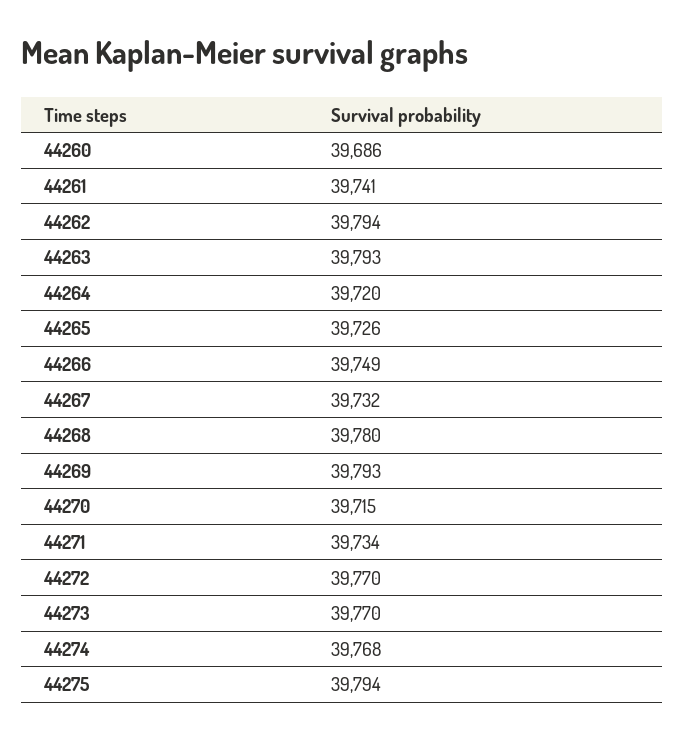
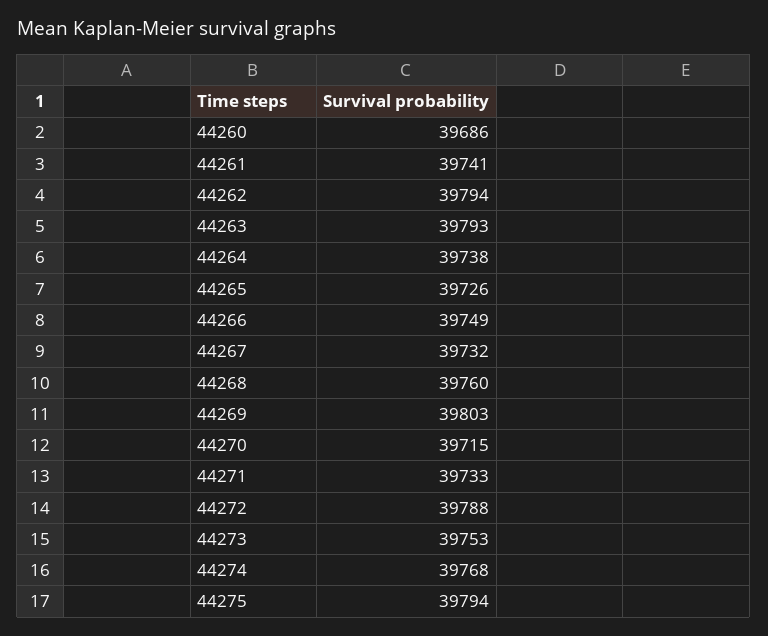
  {
    "44260": 39686,
    "44261": 39741,
    "44262": 39794,
    "44263": 39793,
-   "44264": 39720,
+   "44264": 39738,
    "44265": 39726,
    "44266": 39749,
    "44267": 39732,
-   "44268": 39780,
+   "44268": 39760,
-   "44269": 39793,
+   "44269": 39803,
    "44270": 39715,
-   "44271": 39734,
+   "44271": 39733,
-   "44272": 39770,
+   "44272": 39788,
-   "44273": 39770,
+   "44273": 39753,
    "44274": 39768,
    "44275": 39794
  }

